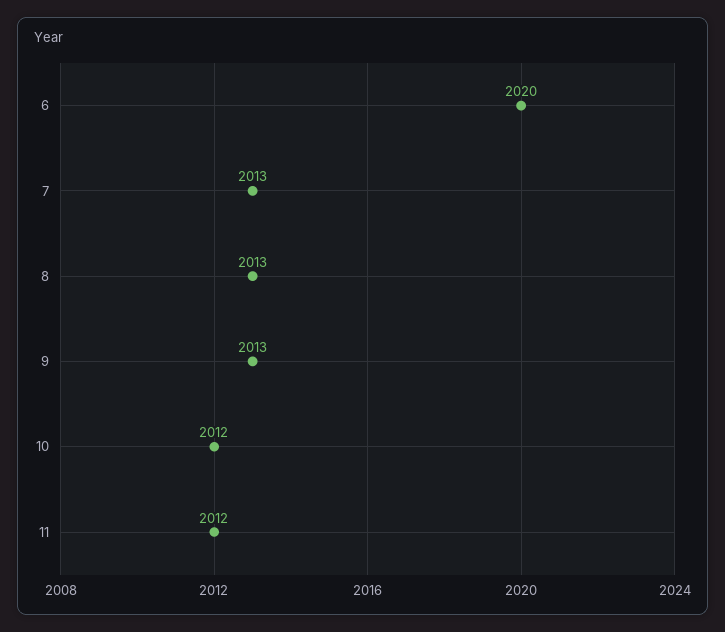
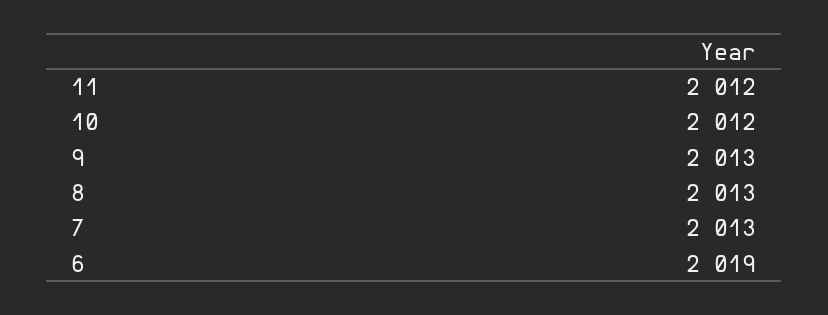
  {
-   "6": 2020,
+   "6": 2019,
    "7": 2013,
    "8": 2013,
    "9": 2013,
    "10": 2012,
    "11": 2012
  }

